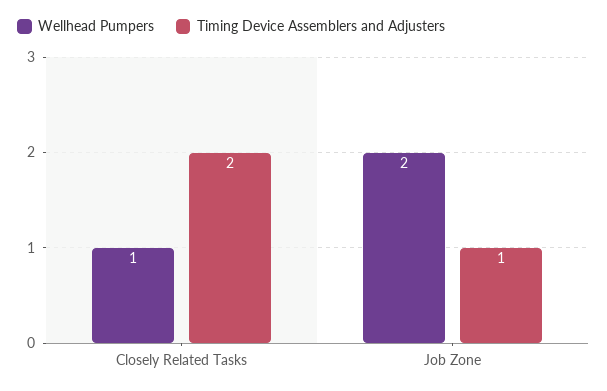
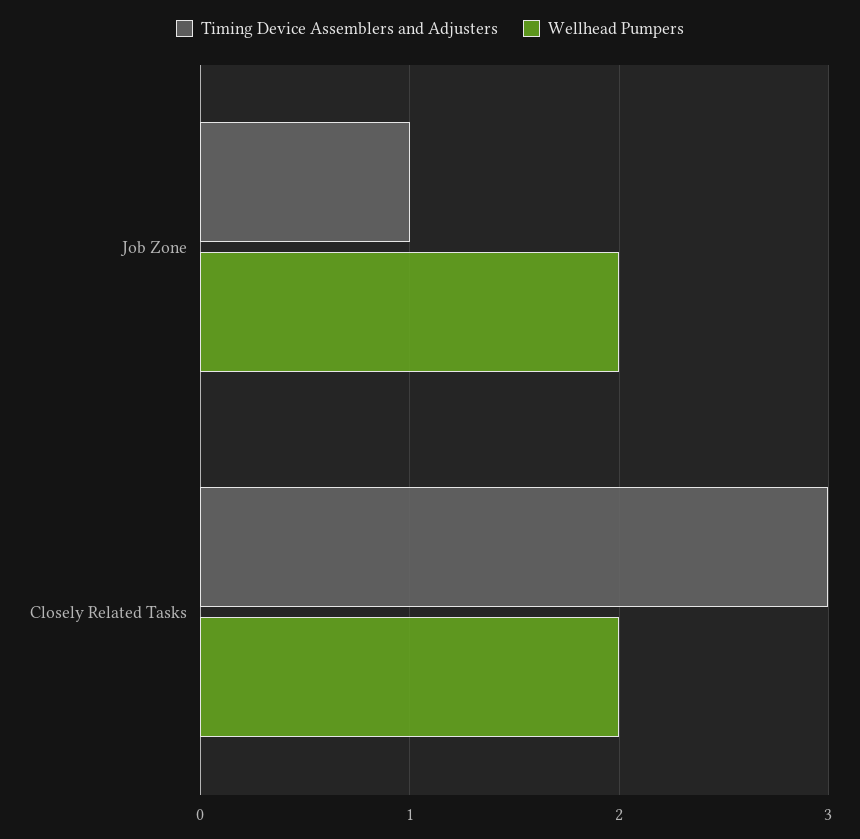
  {
    "Wellhead Pumpers": {
-     "Closely Related Tasks": 1,
+     "Closely Related Tasks": 2,
      "Job Zone": 2
    },
    "Timing Device Assemblers and Adjusters": {
-     "Closely Related Tasks": 2,
+     "Closely Related Tasks": 3,
      "Job Zone": 1
    }
  }

